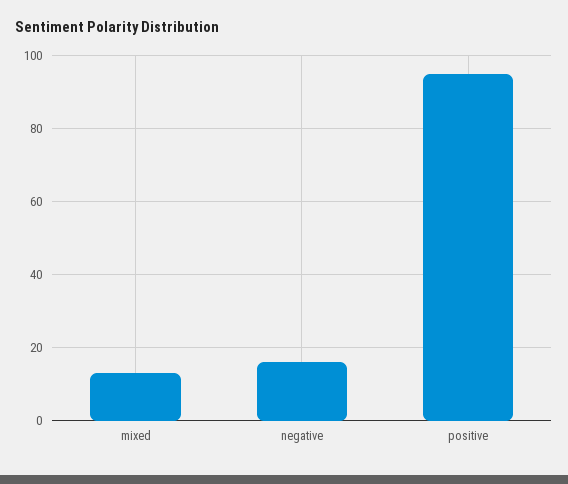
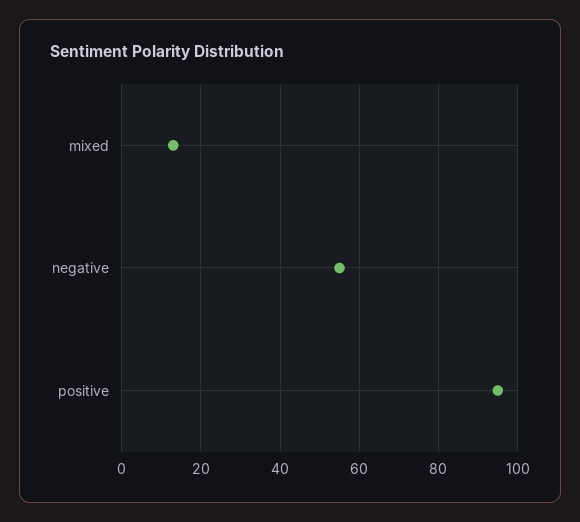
  {
    "mixed": 15,
-   "negative": 15,
+   "negative": 55,
    "positive": 95
  }

